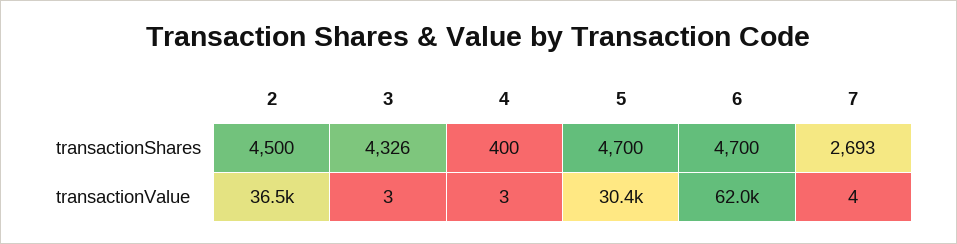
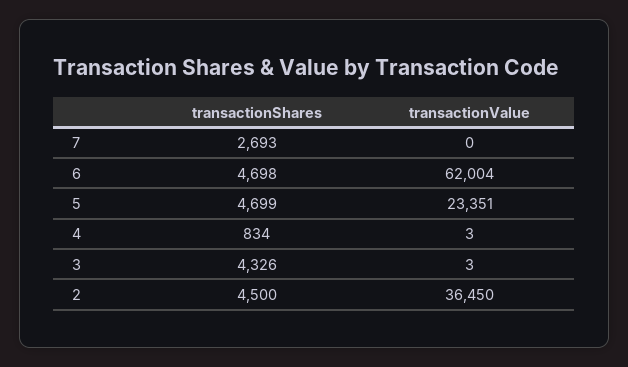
  {
    "2": {
      "transactionShares": 4500,
      "transactionValue": 36450
    },
    "3": {
      "transactionShares": 4326,
      "transactionValue": 3
    },
    "4": {
-     "transactionShares": 400,
+     "transactionShares": 834,
      "transactionValue": 3
    },
    "5": {
-     "transactionShares": 4700,
+     "transactionShares": 4699,
-     "transactionValue": 30400
+     "transactionValue": 23351
    },
    "6": {
-     "transactionShares": 4700,
+     "transactionShares": 4698,
      "transactionValue": 62004
    },
    "7": {
      "transactionShares": 2693,
-     "transactionValue": 4
+     "transactionValue": 0
    }
  }

